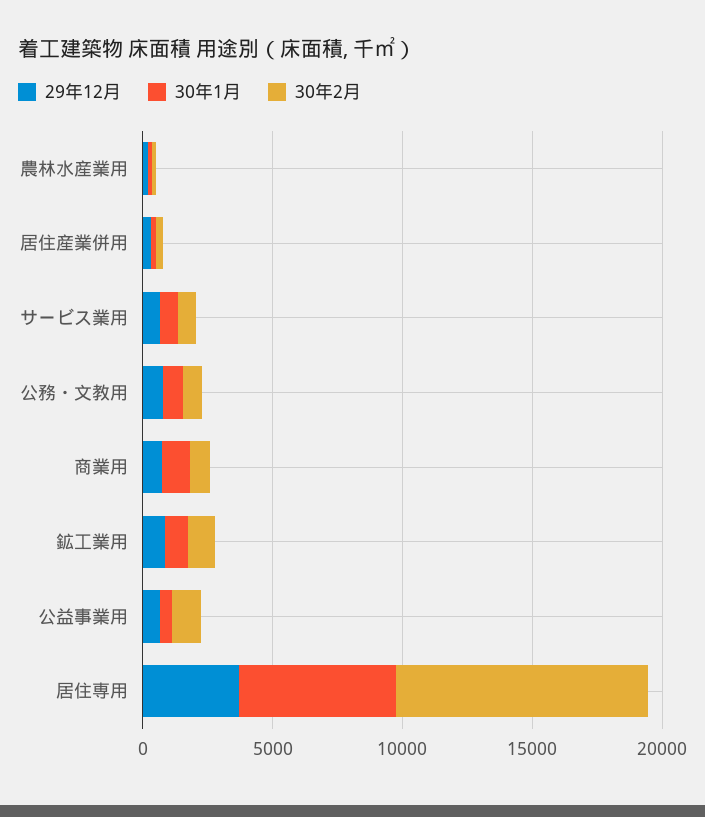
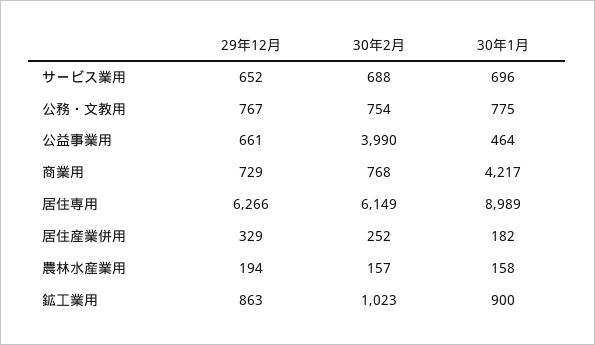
  {
    "29年12月": {
      "農林水産業用": 194,
      "居住産業併用": 329,
      "サービス業用": 652,
      "公務・文教用": 767,
      "商業用": 729,
      "鉱工業用": 863,
      "公益事業用": 661,
-     "居住専用": 4000
+     "居住専用": 6266
    },
    "30年1月": {
      "農林水産業用": 158,
      "居住産業併用": 182,
      "サービス業用": 696,
      "公務・文教用": 775,
-     "商業用": 1000,
+     "商業用": 4217,
      "鉱工業用": 900,
      "公益事業用": 464,
-     "居住専用": 6000
+     "居住専用": 8989
    },
    "30年2月": {
      "農林水産業用": 157,
      "居住産業併用": 252,
      "サービス業用": 688,
      "公務・文教用": 754,
      "商業用": 768,
      "鉱工業用": 1023,
-     "公益事業用": 1000,
+     "公益事業用": 3990,
-     "居住専用": 10000
+     "居住専用": 6149
    }
  }

